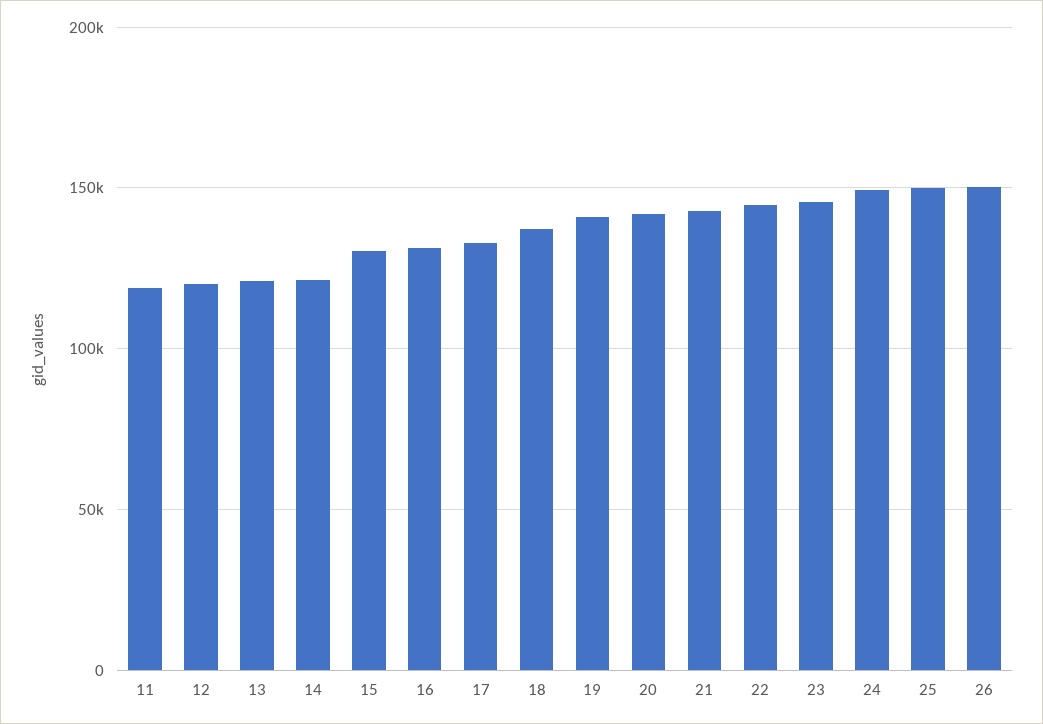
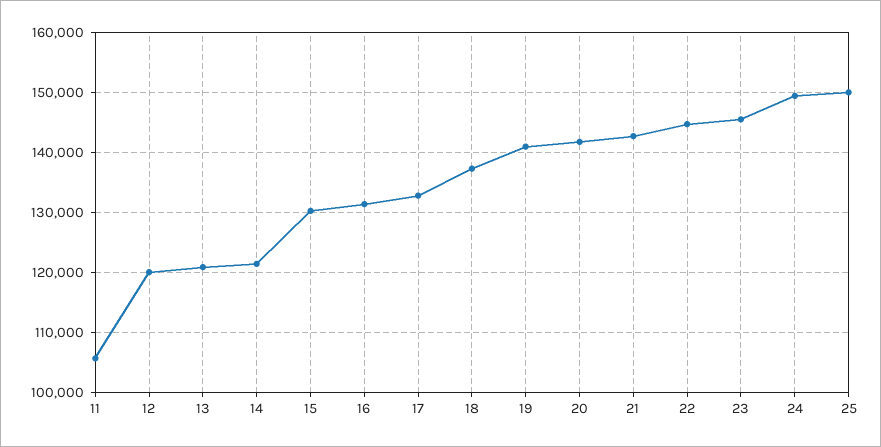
  {
-   "11": 120000,
+   "11": 106000,
    "12": 120000,
    "13": 121000,
    "14": 121000,
    "15": 130000,
    "16": 131000,
    "17": 133000,
    "18": 137000,
    "19": 141000,
    "20": 142000,
    "21": 143000,
    "22": 145000,
    "23": 145000,
    "24": 149000,
-   "25": 150000,
+   "25": 150000
-   "26": 150000
  }

